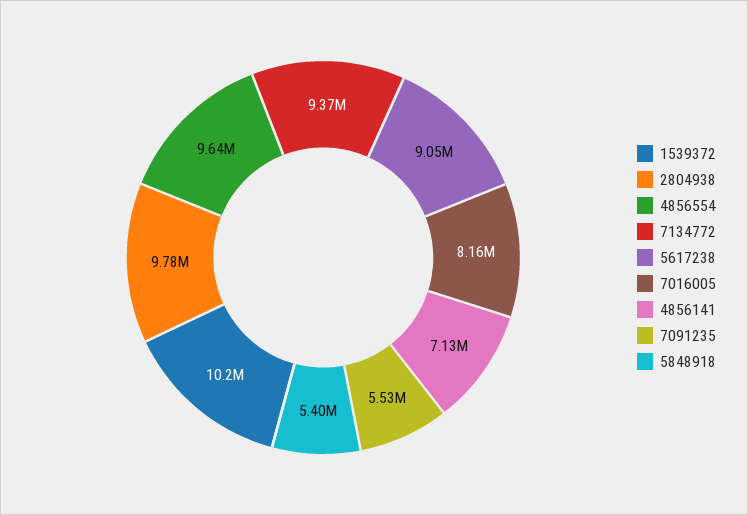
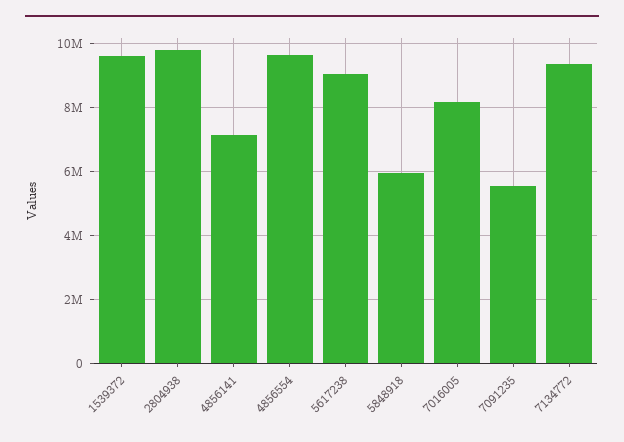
  {
-   "1539372": 10200000,
+   "1539372": 9600000,
    "2804938": 9780000,
    "4856554": 9640000,
    "7134772": 9370000,
    "5617238": 9050000,
    "7016005": 8160000,
    "4856141": 7130000,
    "7091235": 5530000,
-   "5848918": 5400000
+   "5848918": 6000000
  }

